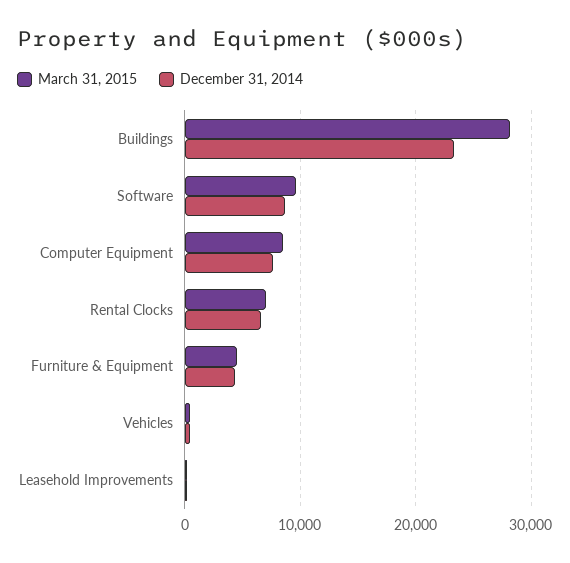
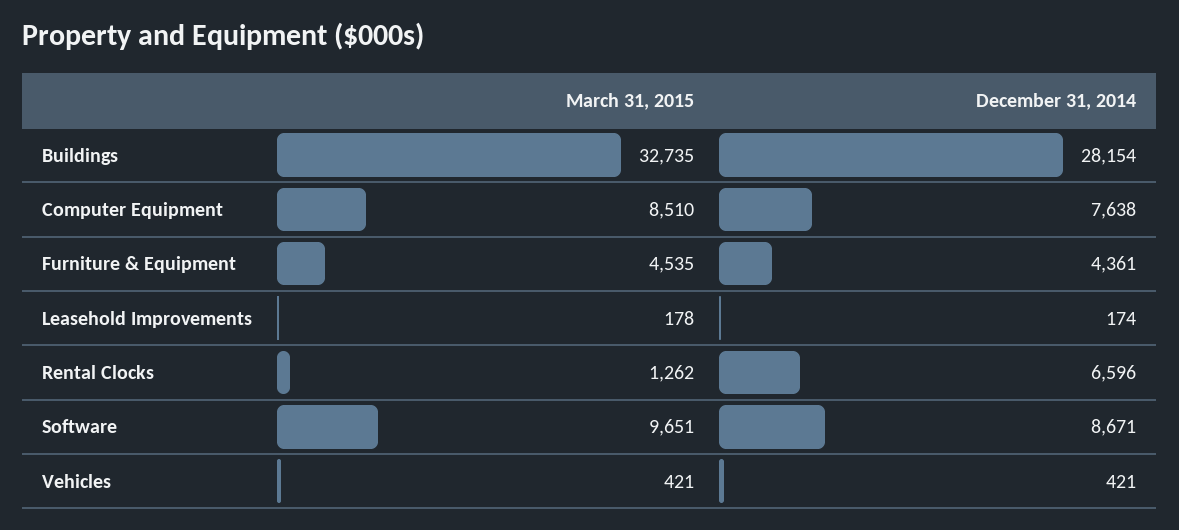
  {
    "March 31, 2015": {
-     "Buildings": 28000,
+     "Buildings": 32735,
      "Software": 9651,
      "Computer Equipment": 8510,
-     "Rental Clocks": 7000,
+     "Rental Clocks": 1262,
      "Furniture & Equipment": 4535,
      "Vehicles": 421,
      "Leasehold Improvements": 178
    },
    "December 31, 2014": {
-     "Buildings": 23000,
+     "Buildings": 28154,
      "Software": 8671,
      "Computer Equipment": 7638,
      "Rental Clocks": 6596,
      "Furniture & Equipment": 4361,
      "Vehicles": 421,
      "Leasehold Improvements": 174
    }
  }

